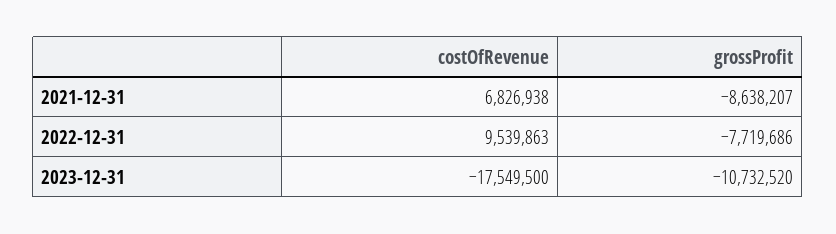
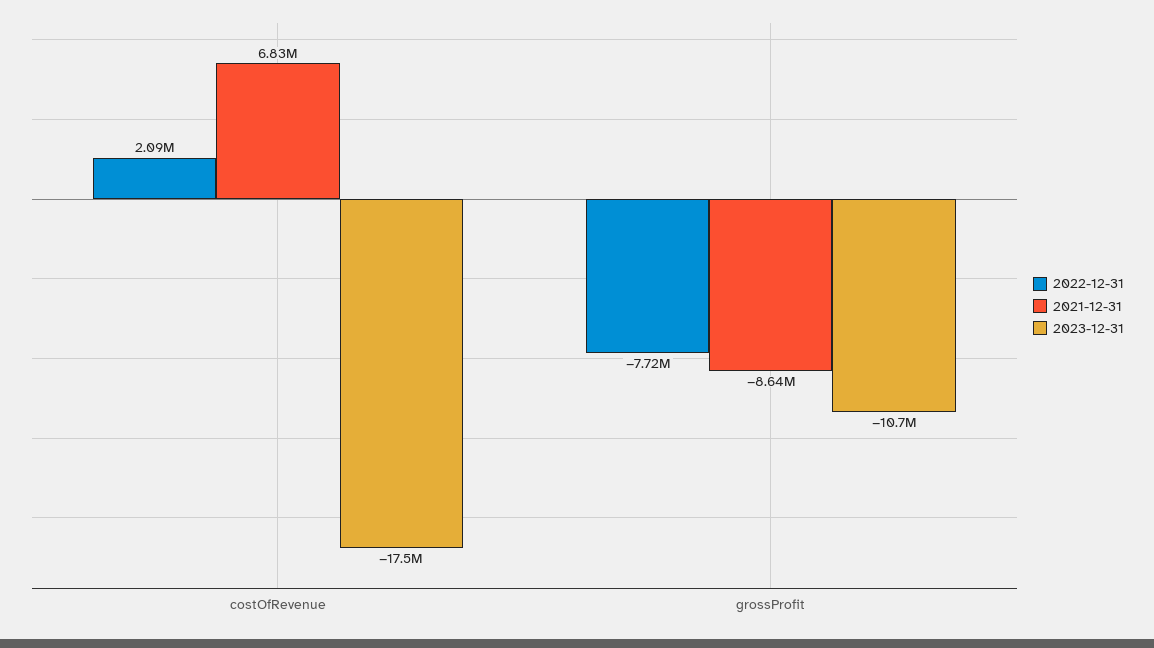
  {
    "2021-12-31": {
      "costOfRevenue": 6826938,
      "grossProfit": -8638207
    },
    "2022-12-31": {
-     "costOfRevenue": 9539863,
+     "costOfRevenue": 2090000,
      "grossProfit": -7719686
    },
    "2023-12-31": {
      "costOfRevenue": -17549500,
      "grossProfit": -10732520
    }
  }

